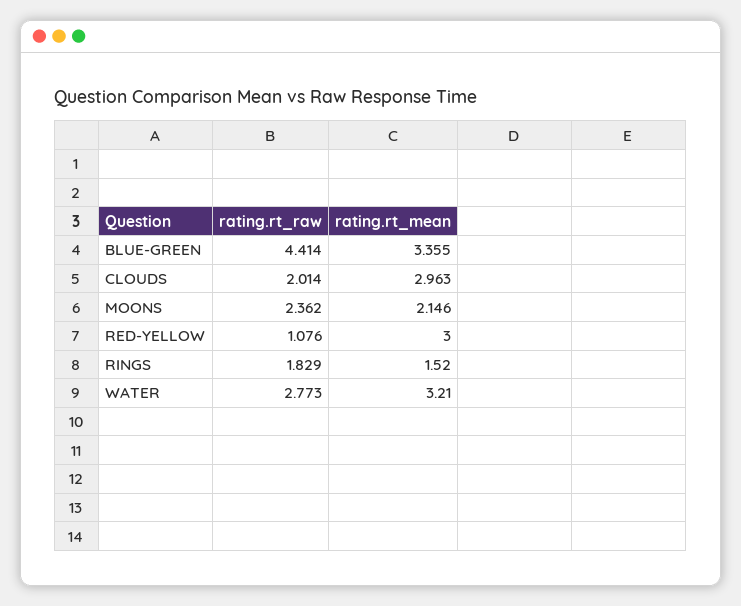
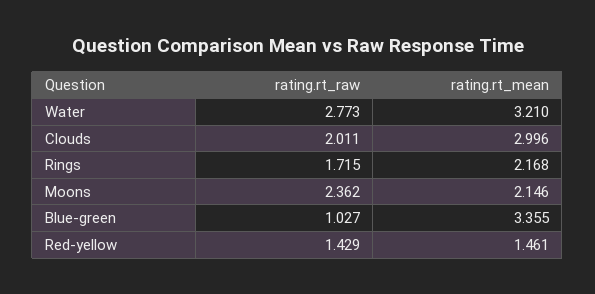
  {
    "rating.rt_raw": {
-     "BLUE-GREEN": 4.414,
+     "BLUE-GREEN": 1.027,
-     "CLOUDS": 2.014,
+     "CLOUDS": 2.011,
      "MOONS": 2.362,
-     "RED-YELLOW": 1.076,
+     "RED-YELLOW": 1.429,
-     "RINGS": 1.829,
+     "RINGS": 1.715,
      "WATER": 2.773
    },
    "rating.rt_mean": {
      "BLUE-GREEN": 3.355,
-     "CLOUDS": 2.963,
+     "CLOUDS": 2.996,
      "MOONS": 2.146,
-     "RED-YELLOW": 3,
+     "RED-YELLOW": 1.461,
-     "RINGS": 1.52,
+     "RINGS": 2.168,
      "WATER": 3.21
    }
  }

